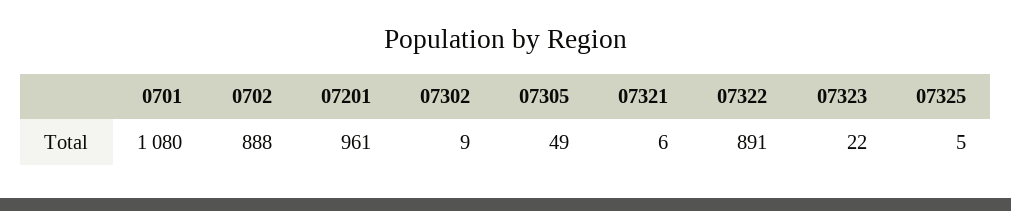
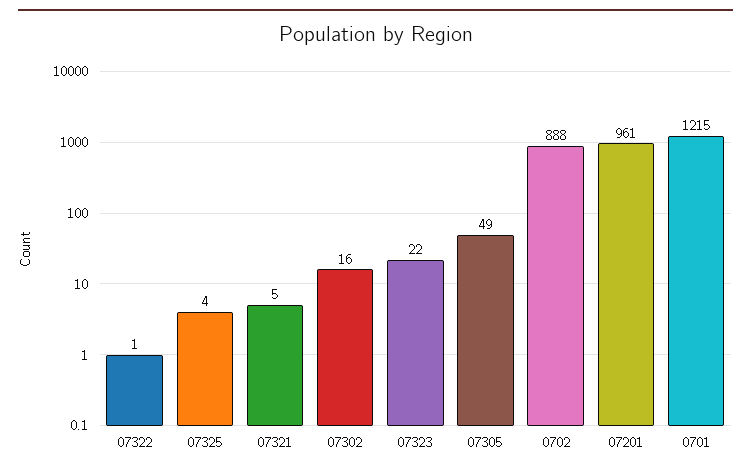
  {
-   "0701": 1080,
+   "0701": 1215,
    "0702": 888,
    "07201": 961,
-   "07302": 9,
+   "07302": 16,
    "07305": 49,
-   "07321": 6,
+   "07321": 5,
-   "07322": 891,
+   "07322": 1,
    "07323": 22,
-   "07325": 5
+   "07325": 4
  }

